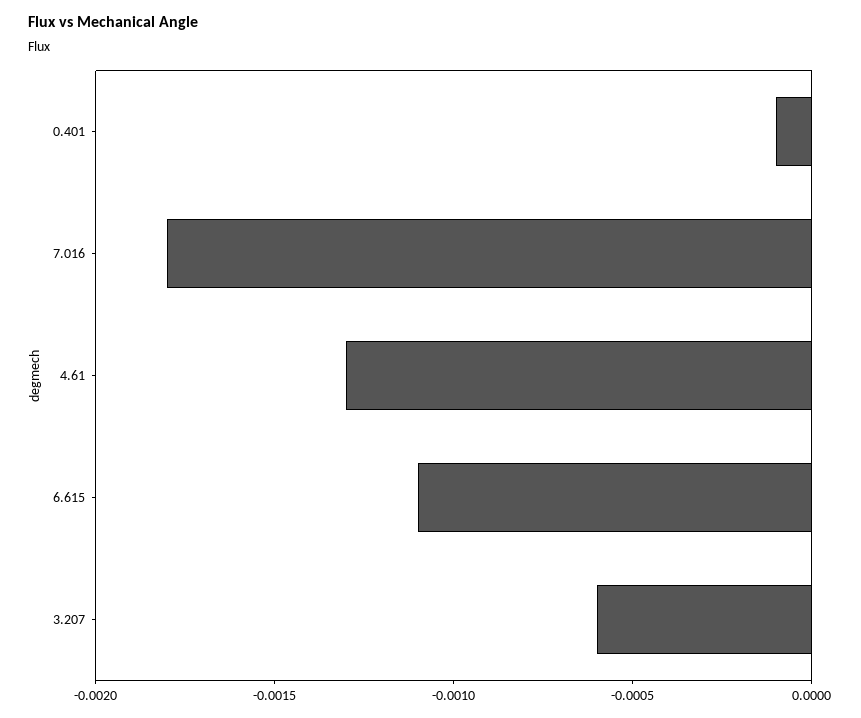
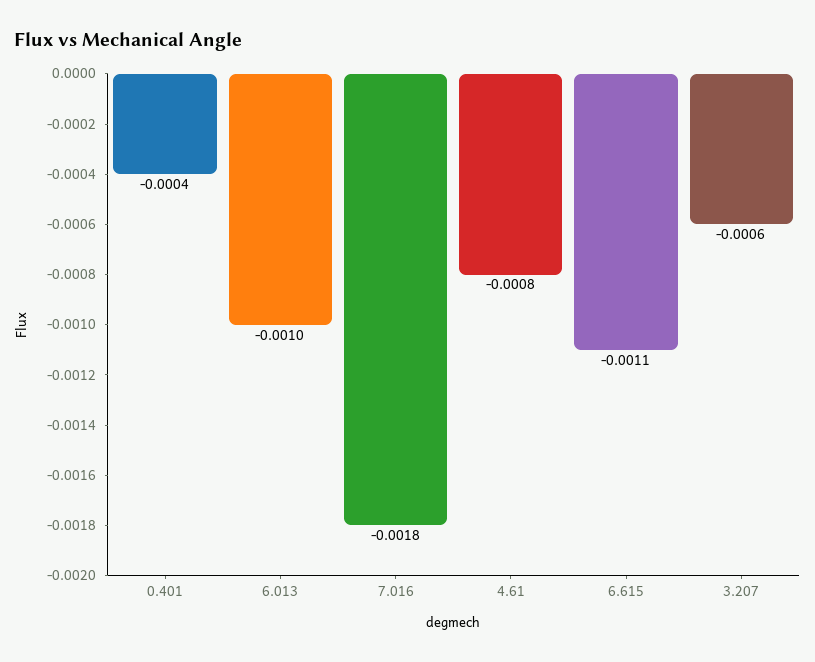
  {
-   "0.401": -0.0001,
+   "0.401": -0.0004,
    "7.016": -0.0018,
-   "4.61": -0.0013,
+   "4.61": -0.0008,
    "6.615": -0.0011,
-   "3.207": -0.0006
+   "3.207": -0.0006,
+   "6.013": -0.001
  }

